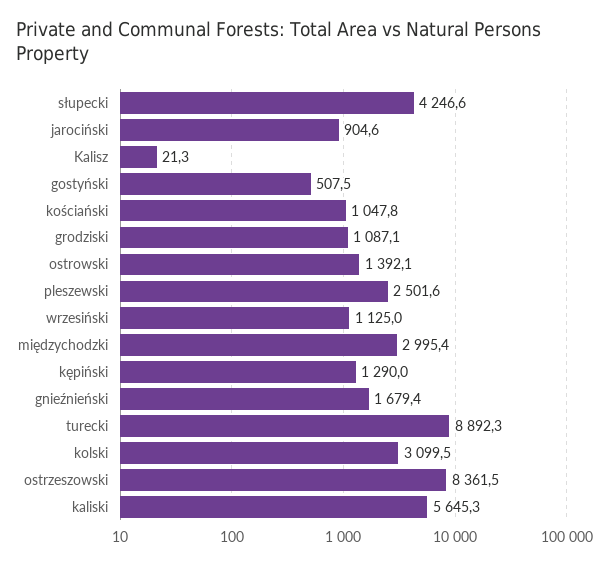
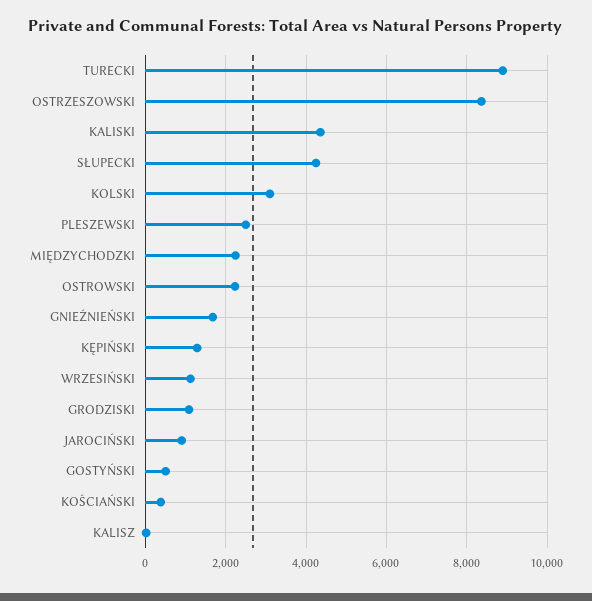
  {
    "słupecki": 4246.6,
    "jarociński": 904.6,
    "Kalisz": 21.3,
    "gostyński": 507.5,
-   "kościański": 1047.8,
+   "kościański": 400,
    "grodziski": 1087.1,
-   "ostrowski": 1392.1,
+   "ostrowski": 2200,
    "pleszewski": 2501.6,
    "wrzesiński": 1125,
-   "międzychodzki": 2995.4,
+   "międzychodzki": 2200,
    "kępiński": 1290,
    "gnieźnieński": 1679.4,
    "turecki": 8892.3,
    "kolski": 3099.5,
    "ostrzeszowski": 8361.5,
-   "kaliski": 5645.3
+   "kaliski": 4400
  }

